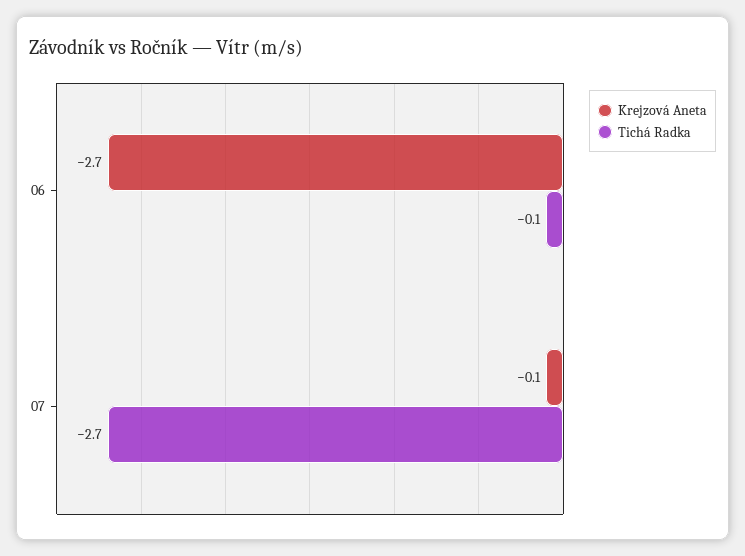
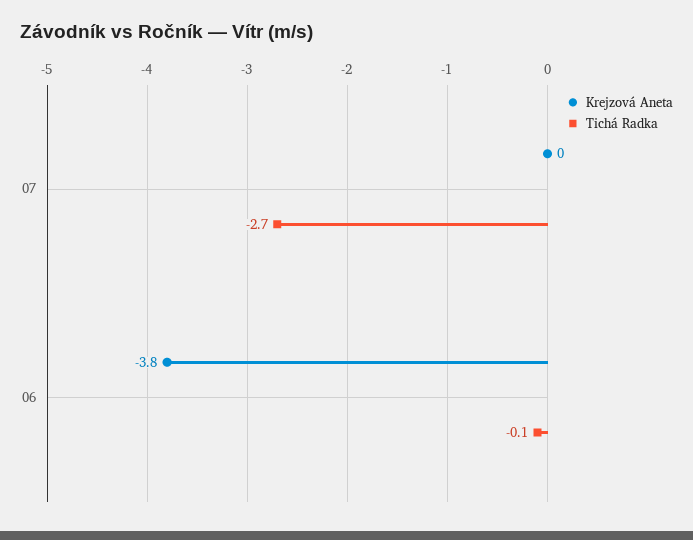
  {
    "Krejzová Aneta": {
-     "06": -2.7,
+     "06": -3.8,
-     "07": -0.1
+     "07": 0
    },
    "Tichá Radka": {
      "06": -0.1,
      "07": -2.7
    }
  }

